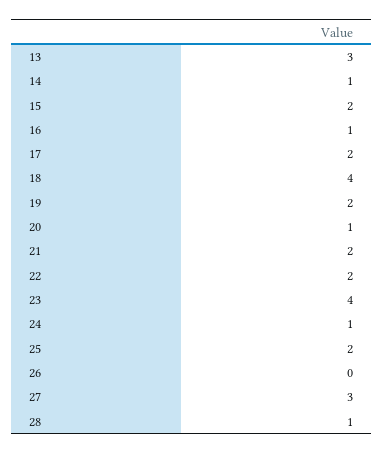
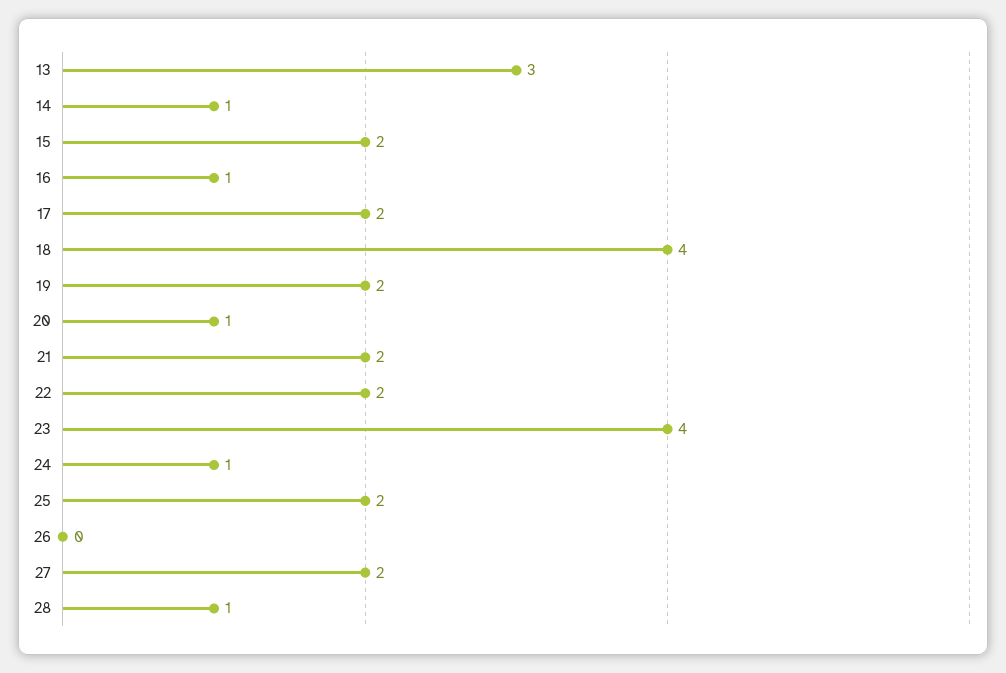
  {
    "13": 3,
    "14": 1,
    "15": 2,
    "16": 1,
    "17": 2,
    "18": 4,
    "19": 2,
    "20": 1,
    "21": 2,
    "22": 2,
    "23": 4,
    "24": 1,
    "25": 2,
    "26": 0,
-   "27": 3,
+   "27": 2,
    "28": 1
  }

